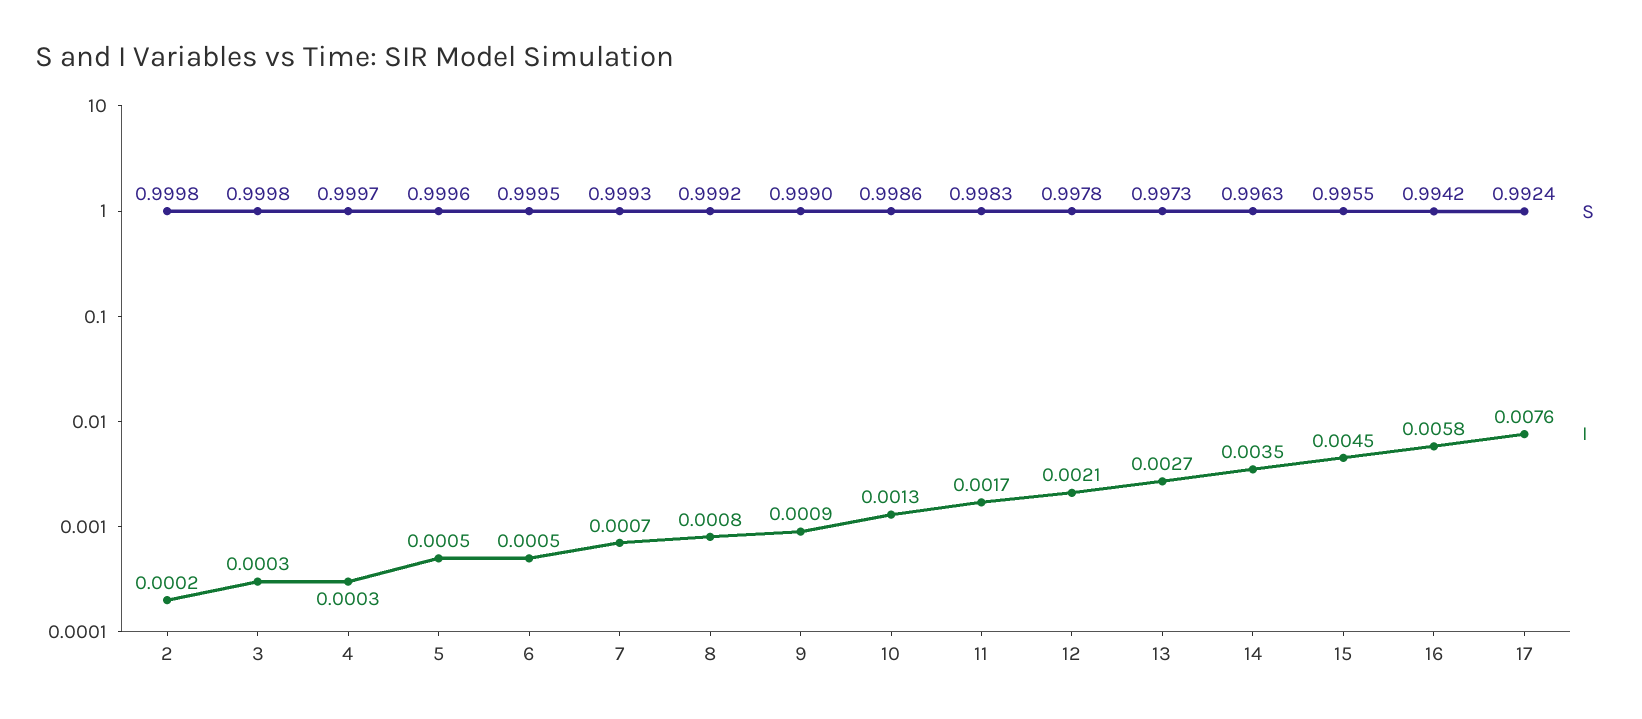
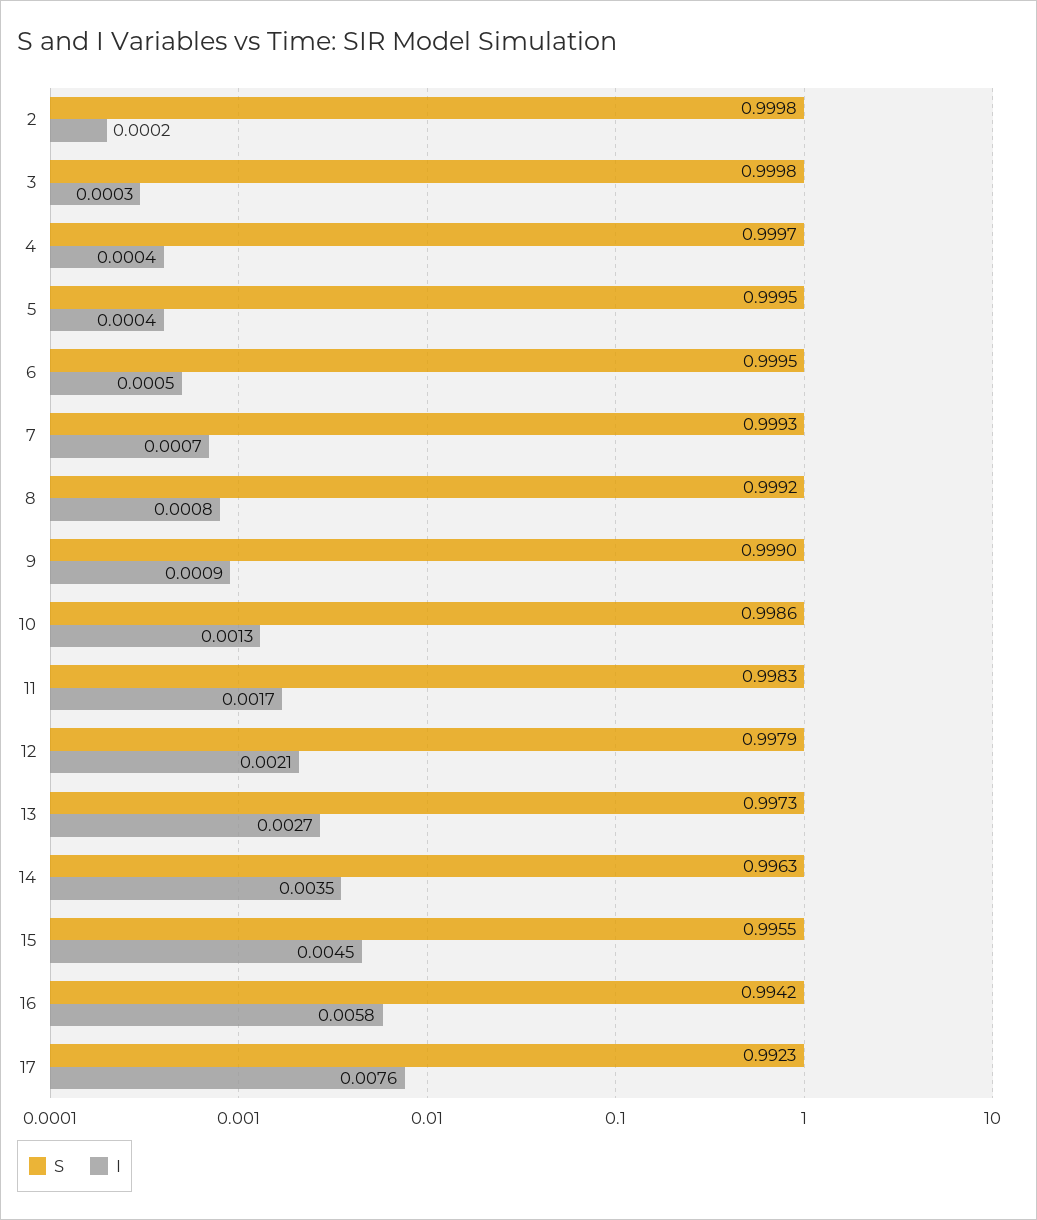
  {
    "S": {
      "2": 0.9998,
      "3": 0.9998,
      "4": 0.9997,
-     "5": 0.9996,
+     "5": 0.9995,
      "6": 0.9995,
      "7": 0.9993,
      "8": 0.9992,
      "9": 0.999,
      "10": 0.9986,
      "11": 0.9983,
-     "12": 0.9978,
+     "12": 0.9979,
      "13": 0.9973,
      "14": 0.9963,
      "15": 0.9955,
      "16": 0.9942,
-     "17": 0.9924
+     "17": 0.9923
    },
    "I": {
      "2": 0.0002,
      "3": 0.0003,
-     "4": 0.0003,
+     "4": 0.0004,
-     "5": 0.0005,
+     "5": 0.0004,
      "6": 0.0005,
      "7": 0.0007,
      "8": 0.0008,
      "9": 0.0009,
      "10": 0.0013,
      "11": 0.0017,
      "12": 0.0021,
      "13": 0.0027,
      "14": 0.0035,
      "15": 0.0045,
      "16": 0.0058,
      "17": 0.0076
    }
  }

